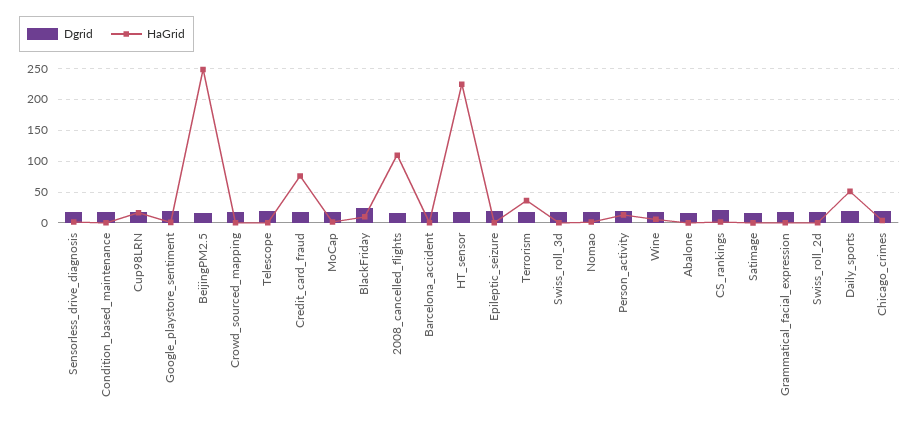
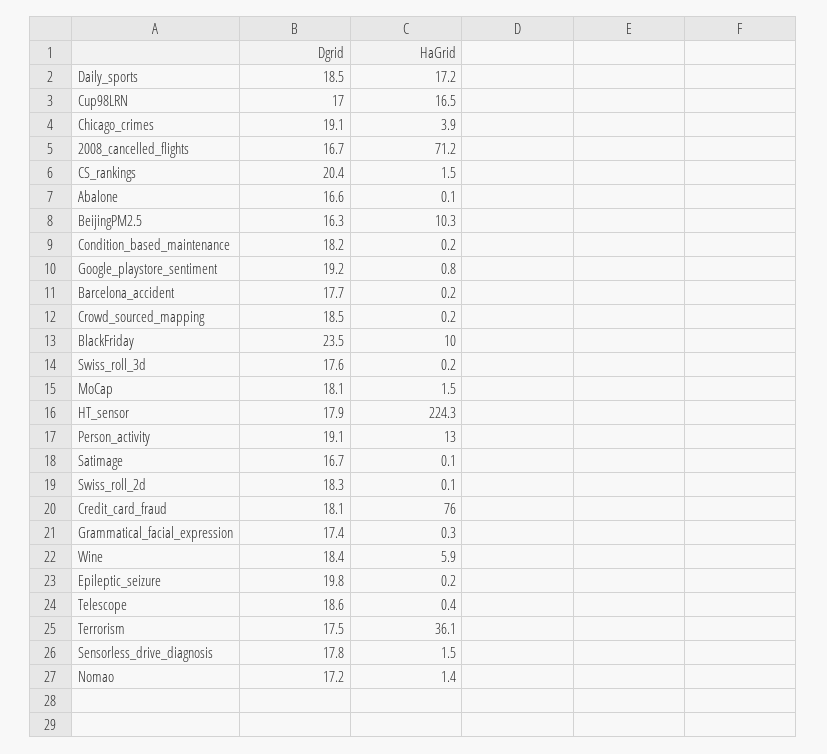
  {
    "Dgrid": {
      "Sensorless_drive_diagnosis": 17.8,
      "Condition_based_maintenance": 18.2,
      "Cup98LRN": 17,
      "Google_playstore_sentiment": 19.2,
      "BeijingPM2.5": 16.3,
      "Crowd_sourced_mapping": 18.5,
      "Telescope": 18.6,
      "Credit_card_fraud": 18.1,
      "MoCap": 18.1,
      "BlackFriday": 23.5,
      "2008_cancelled_flights": 16.7,
      "Barcelona_accident": 17.7,
      "HT_sensor": 17.9,
      "Epileptic_seizure": 19.8,
      "Terrorism": 17.5,
      "Swiss_roll_3d": 17.6,
      "Nomao": 17.2,
      "Person_activity": 19.1,
      "Wine": 18.4,
      "Abalone": 16.6,
      "CS_rankings": 20.4,
      "Satimage": 16.7,
      "Grammatical_facial_expression": 17.4,
      "Swiss_roll_2d": 18.3,
      "Daily_sports": 18.5,
      "Chicago_crimes": 19.1
    },
    "HaGrid": {
      "Sensorless_drive_diagnosis": 1.5,
      "Condition_based_maintenance": 0.2,
      "Cup98LRN": 16.5,
      "Google_playstore_sentiment": 0.8,
-     "BeijingPM2.5": 250,
+     "BeijingPM2.5": 10.3,
      "Crowd_sourced_mapping": 0.2,
      "Telescope": 0.4,
      "Credit_card_fraud": 76,
      "MoCap": 1.5,
      "BlackFriday": 10,
-     "2008_cancelled_flights": 110,
+     "2008_cancelled_flights": 71.2,
      "Barcelona_accident": 0.2,
      "HT_sensor": 224.3,
      "Epileptic_seizure": 0.2,
      "Terrorism": 36.1,
      "Swiss_roll_3d": 0.2,
      "Nomao": 1.4,
      "Person_activity": 13,
      "Wine": 5.9,
      "Abalone": 0.1,
      "CS_rankings": 1.5,
      "Satimage": 0.1,
      "Grammatical_facial_expression": 0.3,
      "Swiss_roll_2d": 0.1,
-     "Daily_sports": 50,
+     "Daily_sports": 17.2,
      "Chicago_crimes": 3.9
    }
  }

